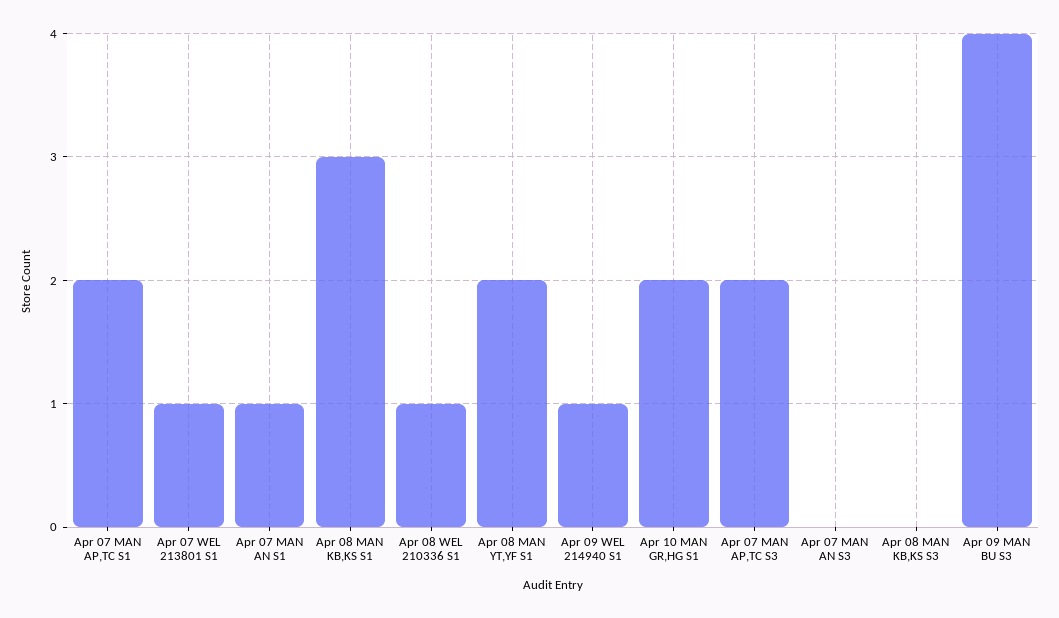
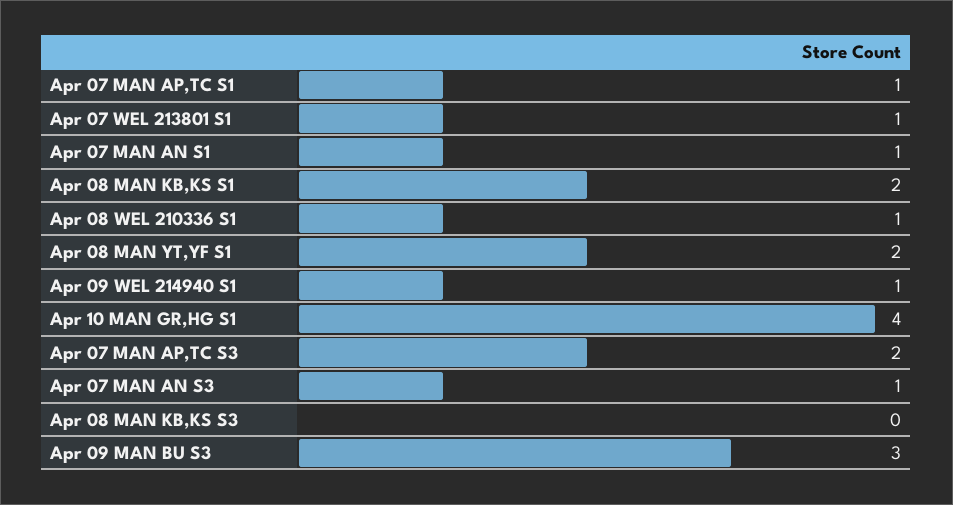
  {
-   "Apr 07 MAN AP,TC S1": 2,
+   "Apr 07 MAN AP,TC S1": 1,
    "Apr 07 WEL 213801 S1": 1,
    "Apr 07 MAN AN S1": 1,
-   "Apr 08 MAN KB,KS S1": 3,
+   "Apr 08 MAN KB,KS S1": 2,
    "Apr 08 WEL 210336 S1": 1,
    "Apr 08 MAN YT,YF S1": 2,
    "Apr 09 WEL 214940 S1": 1,
-   "Apr 10 MAN GR,HG S1": 2,
+   "Apr 10 MAN GR,HG S1": 4,
    "Apr 07 MAN AP,TC S3": 2,
-   "Apr 07 MAN AN S3": 0,
+   "Apr 07 MAN AN S3": 1,
    "Apr 08 MAN KB,KS S3": 0,
-   "Apr 09 MAN BU S3": 4
+   "Apr 09 MAN BU S3": 3
  }

